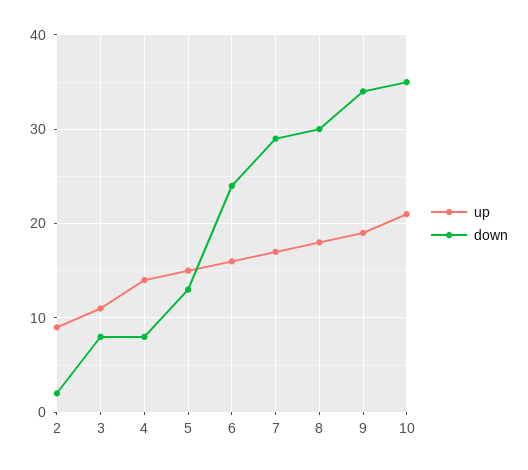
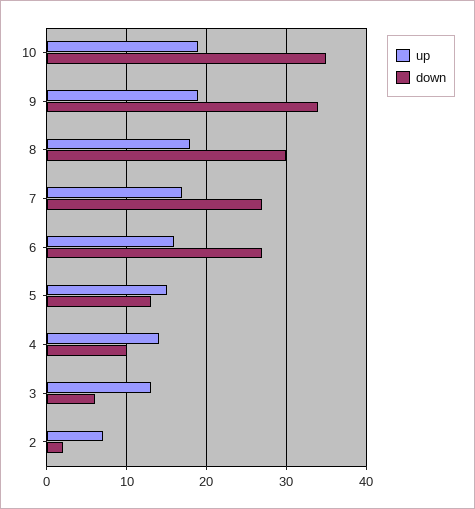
  {
    "up": {
-     "2": 9,
+     "2": 7,
-     "3": 11,
+     "3": 13,
      "4": 14,
      "5": 15,
      "6": 16,
      "7": 17,
      "8": 18,
      "9": 19,
-     "10": 21
+     "10": 19
    },
    "down": {
      "2": 2,
-     "3": 8,
+     "3": 6,
-     "4": 8,
+     "4": 10,
      "5": 13,
-     "6": 24,
+     "6": 27,
-     "7": 29,
+     "7": 27,
      "8": 30,
      "9": 34,
      "10": 35
    }
  }

